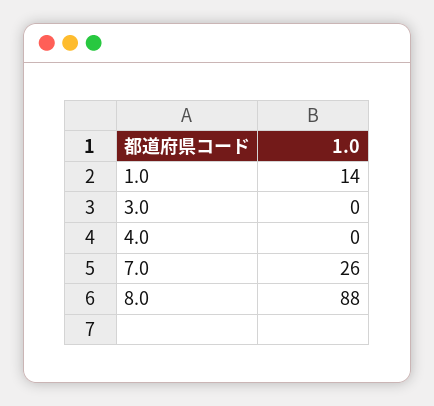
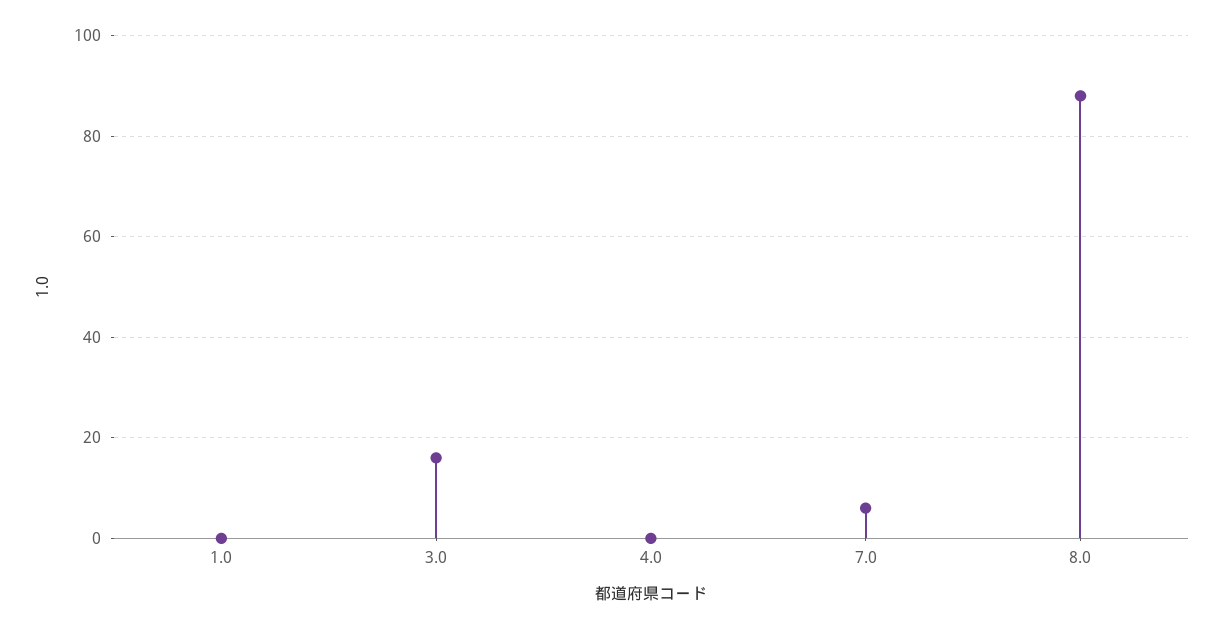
  {
-   "1.0": 14,
+   "1.0": 0,
-   "3.0": 0,
+   "3.0": 15,
    "4.0": 0,
-   "7.0": 26,
+   "7.0": 5,
    "8.0": 88
  }

